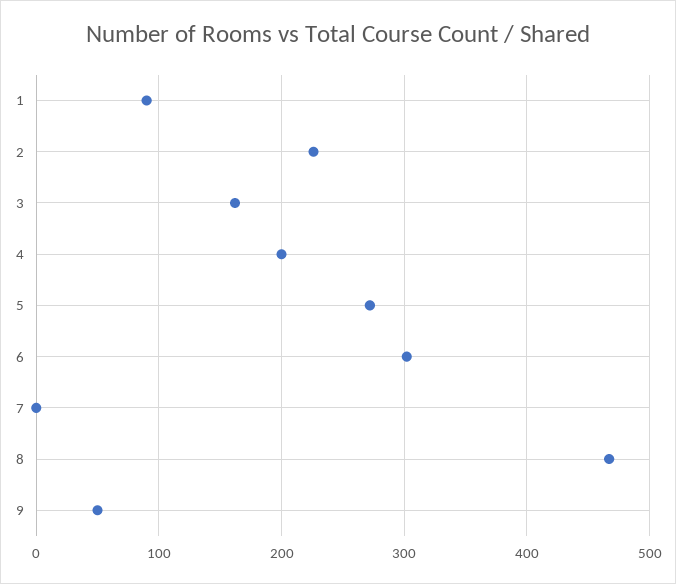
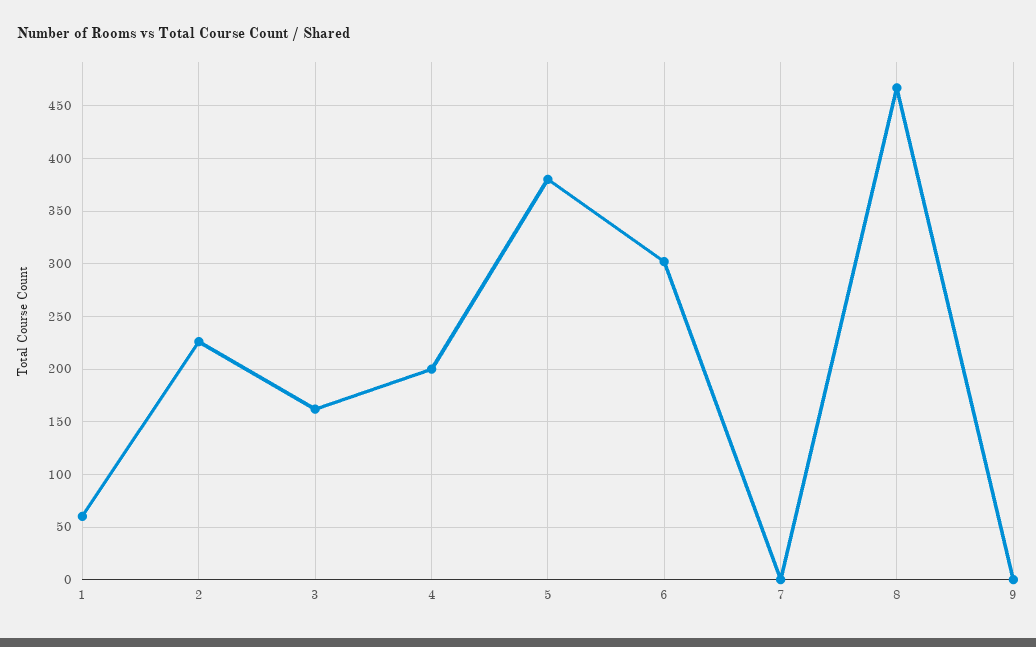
  {
-   "1": 90,
+   "1": 60,
    "2": 230,
    "3": 160,
    "4": 200,
-   "5": 270,
+   "5": 380,
    "6": 300,
    "7": 0,
    "8": 470,
-   "9": 50
+   "9": 0
  }

